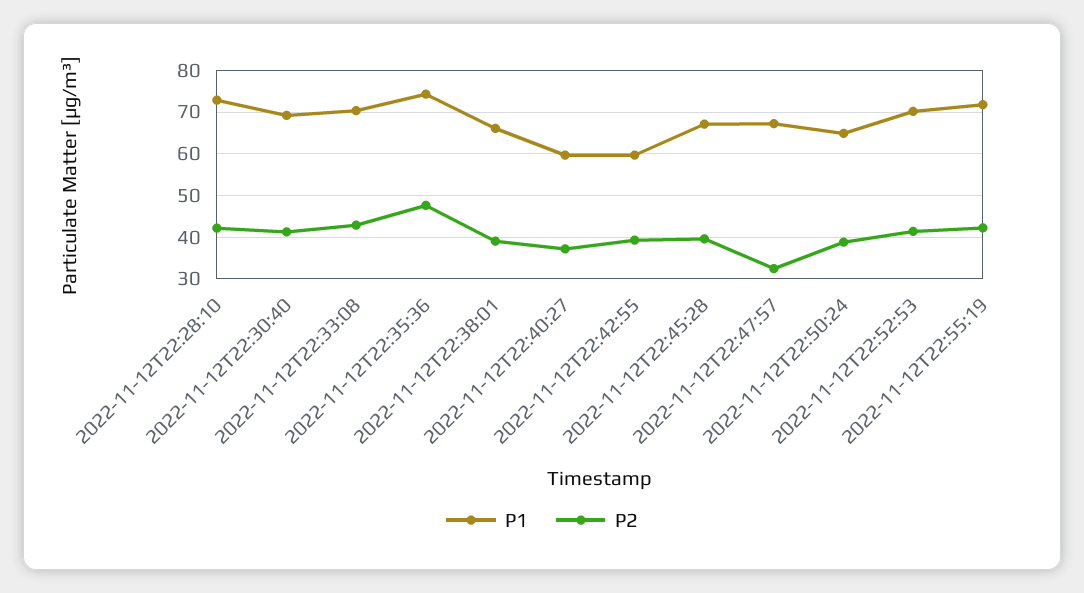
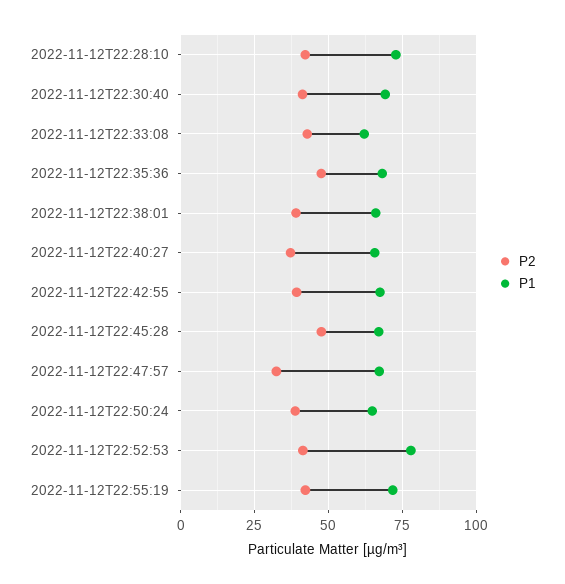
  {
    "P1": {
      "2022-11-12T22:28:10": 72,
      "2022-11-12T22:30:40": 70,
-     "2022-11-12T22:33:08": 70,
+     "2022-11-12T22:33:08": 62.5,
-     "2022-11-12T22:35:36": 74,
+     "2022-11-12T22:35:36": 67.5,
      "2022-11-12T22:38:01": 66,
-     "2022-11-12T22:40:27": 60,
+     "2022-11-12T22:40:27": 65,
-     "2022-11-12T22:42:55": 60,
+     "2022-11-12T22:42:55": 67.5,
      "2022-11-12T22:45:28": 68,
      "2022-11-12T22:47:57": 68,
      "2022-11-12T22:50:24": 64,
-     "2022-11-12T22:52:53": 70,
+     "2022-11-12T22:52:53": 77.5,
      "2022-11-12T22:55:19": 72
    },
    "P2": {
      "2022-11-12T22:28:10": 42,
      "2022-11-12T22:30:40": 42,
      "2022-11-12T22:33:08": 42,
      "2022-11-12T22:35:36": 48,
      "2022-11-12T22:38:01": 40,
      "2022-11-12T22:40:27": 38,
      "2022-11-12T22:42:55": 40,
-     "2022-11-12T22:45:28": 40,
+     "2022-11-12T22:45:28": 47.5,
      "2022-11-12T22:47:57": 32,
      "2022-11-12T22:50:24": 38,
      "2022-11-12T22:52:53": 42,
      "2022-11-12T22:55:19": 42
    }
  }

